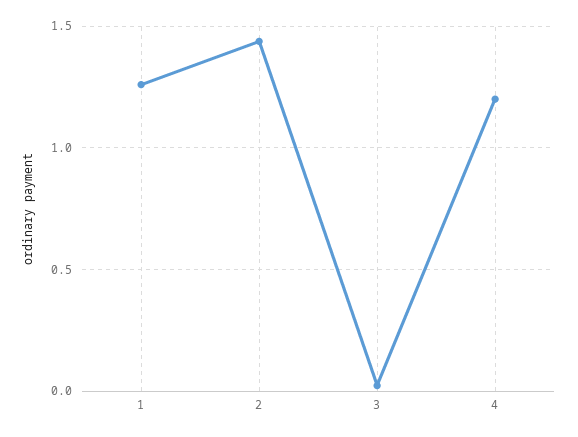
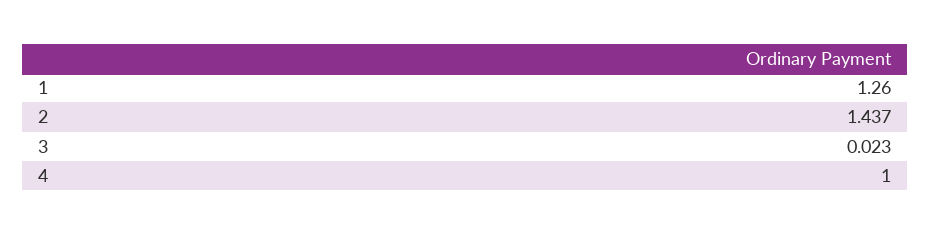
  {
    "1": 1.26,
    "2": 1.437,
    "3": 0.023,
-   "4": 1.2
+   "4": 1
  }

